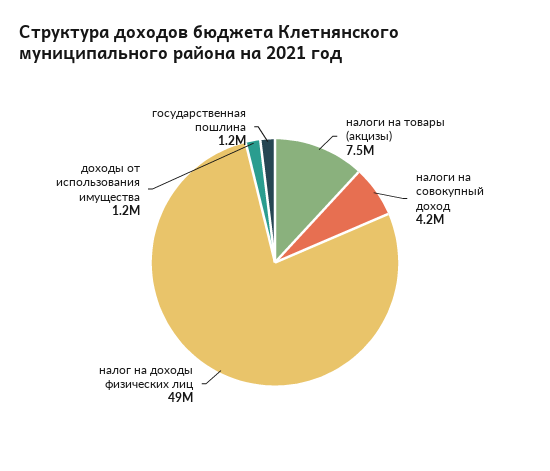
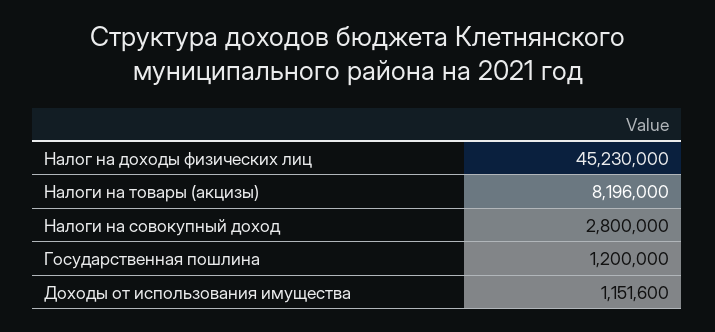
  {
-   "налоги на товары (акцизы)": 7500000,
+   "налоги на товары (акцизы)": 8196000,
-   "налоги на совокупный доход": 4200000,
+   "налоги на совокупный доход": 2800000,
-   "налог на доходы физических лиц": 49000000,
+   "налог на доходы физических лиц": 45230000,
    "доходы от использования имущества": 1151600,
    "государственная пошлина": 1200000
  }

